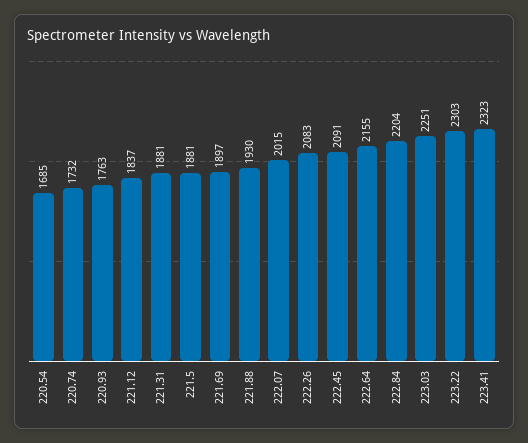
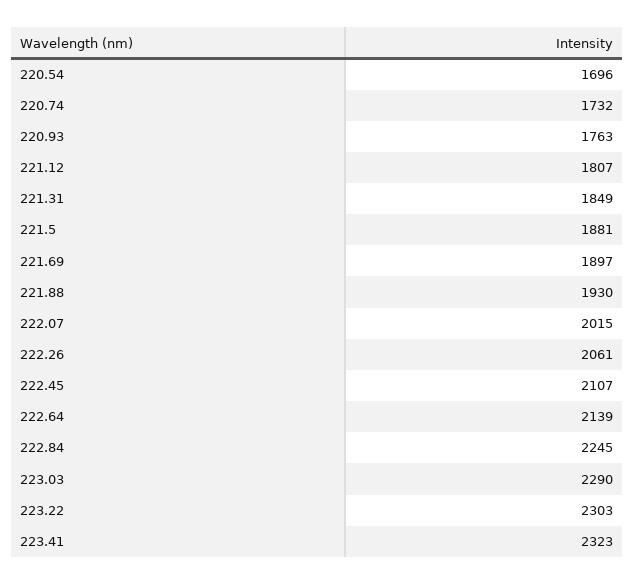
  {
-   "220.54": 1685,
+   "220.54": 1696,
    "220.74": 1732,
    "220.93": 1763,
-   "221.12": 1837,
+   "221.12": 1807,
-   "221.31": 1881,
+   "221.31": 1849,
    "221.5": 1881,
    "221.69": 1897,
    "221.88": 1930,
    "222.07": 2015,
-   "222.26": 2083,
+   "222.26": 2061,
-   "222.45": 2091,
+   "222.45": 2107,
-   "222.64": 2155,
+   "222.64": 2139,
-   "222.84": 2204,
+   "222.84": 2245,
-   "223.03": 2251,
+   "223.03": 2290,
    "223.22": 2303,
    "223.41": 2323
  }

